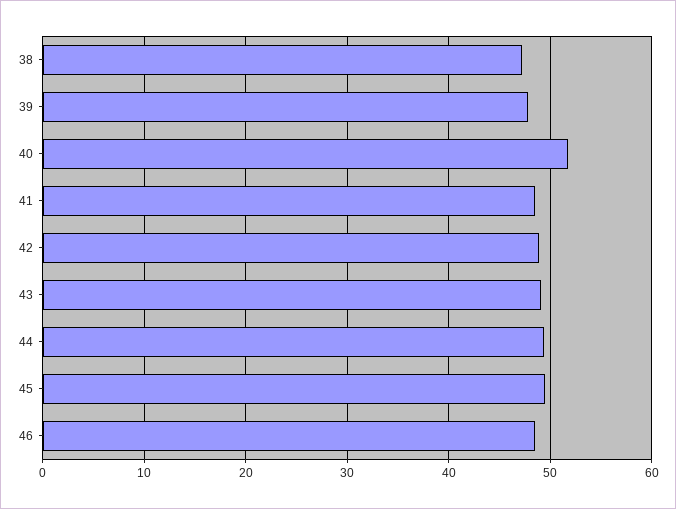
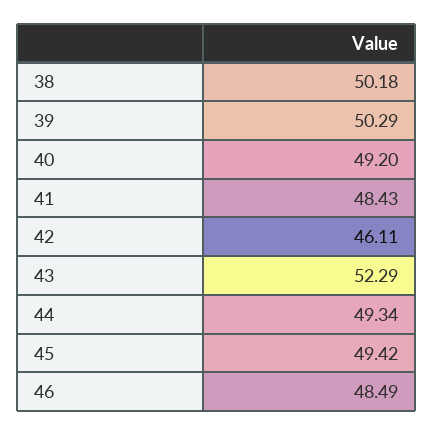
  {
-   "38": 47,
+   "38": 50.18,
-   "39": 48,
+   "39": 50.29,
-   "40": 52,
+   "40": 49.2,
    "41": 48.43,
-   "42": 49,
+   "42": 46.11,
-   "43": 49,
+   "43": 52.29,
    "44": 49.34,
    "45": 49.42,
    "46": 48.49
  }

